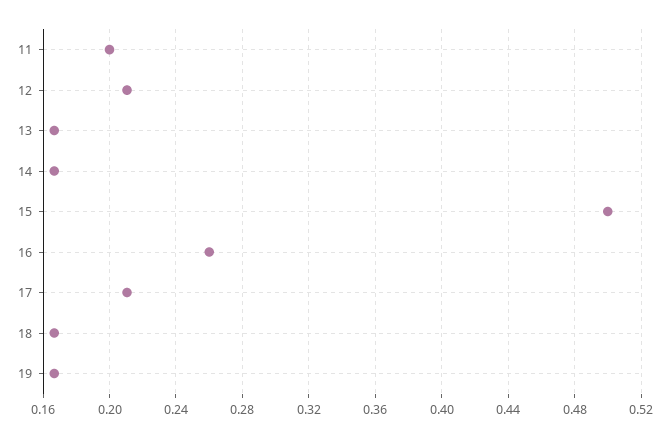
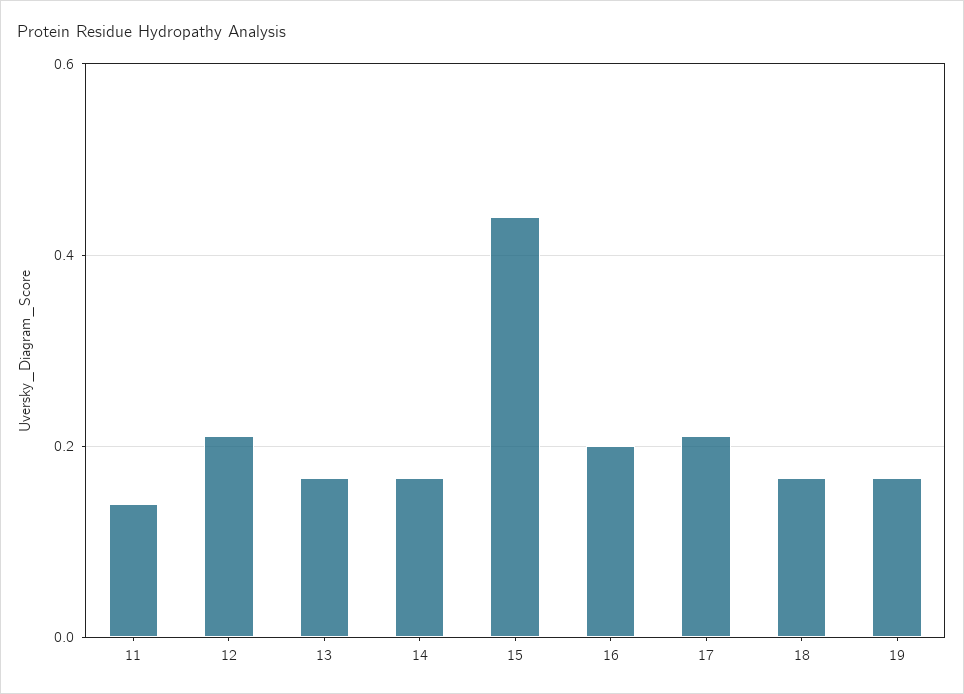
  {
-   "11": 0.2,
+   "11": 0.14,
    "12": 0.21,
    "13": 0.165,
    "14": 0.165,
-   "15": 0.5,
+   "15": 0.44,
-   "16": 0.26,
+   "16": 0.2,
    "17": 0.21,
    "18": 0.165,
    "19": 0.165
  }

